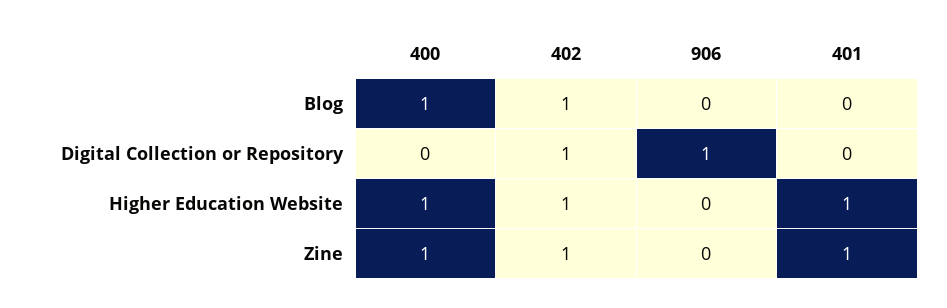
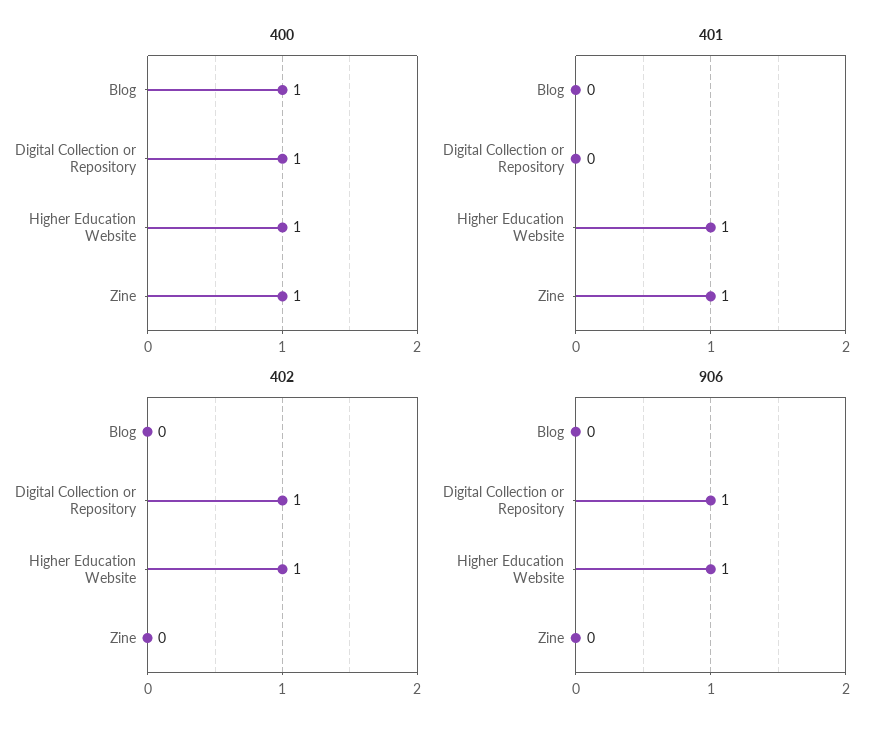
  {
    "400": {
      "Blog": 1,
-     "Digital Collection or Repository": 0,
+     "Digital Collection or Repository": 1,
      "Higher Education Website": 1,
      "Zine": 1
    },
    "402": {
-     "Blog": 1,
+     "Blog": 0,
      "Digital Collection or Repository": 1,
      "Higher Education Website": 1,
-     "Zine": 1
+     "Zine": 0
    },
    "906": {
      "Blog": 0,
      "Digital Collection or Repository": 1,
-     "Higher Education Website": 0,
+     "Higher Education Website": 1,
      "Zine": 0
    },
    "401": {
      "Blog": 0,
      "Digital Collection or Repository": 0,
      "Higher Education Website": 1,
      "Zine": 1
    }
  }

